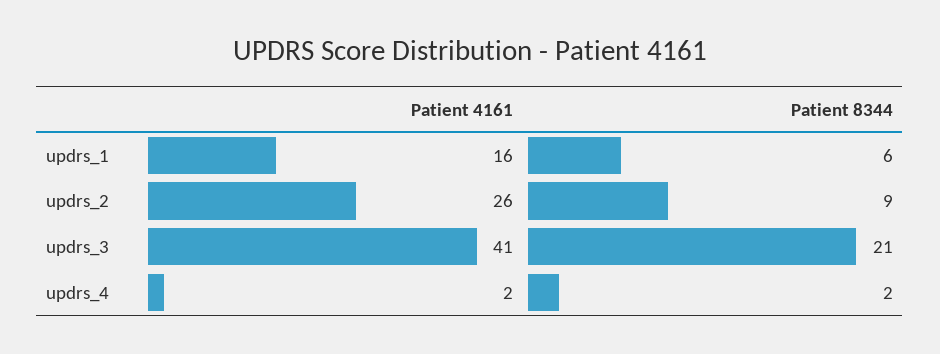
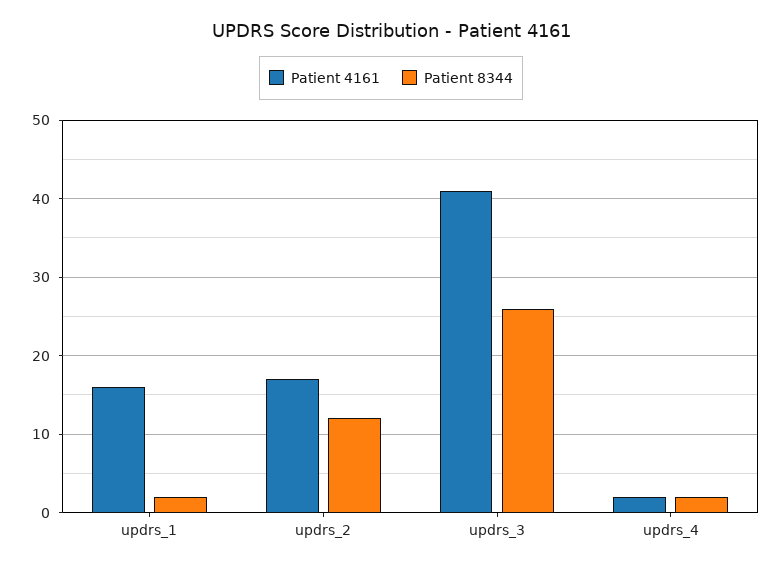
  {
    "Patient 4161": {
      "updrs_1": 16,
-     "updrs_2": 26,
+     "updrs_2": 17,
      "updrs_3": 41,
      "updrs_4": 2
    },
    "Patient 8344": {
-     "updrs_1": 6,
+     "updrs_1": 2,
-     "updrs_2": 9,
+     "updrs_2": 12,
-     "updrs_3": 21,
+     "updrs_3": 26,
      "updrs_4": 2
    }
  }

